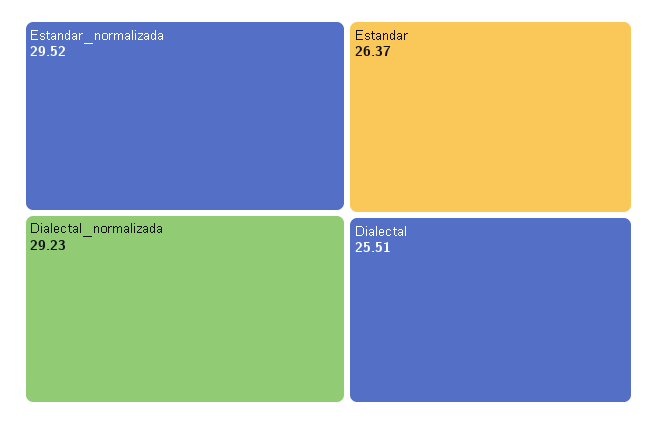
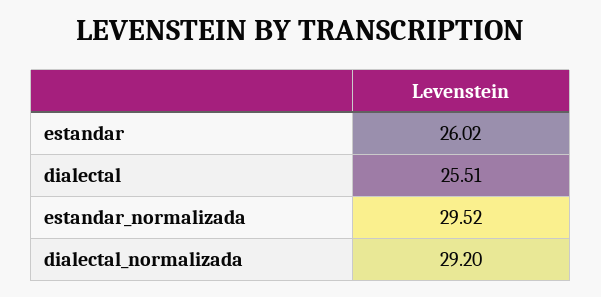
  {
    "Estandar_normalizada": 29.52,
-   "Dialectal_normalizada": 29.23,
+   "Dialectal_normalizada": 29.2,
-   "Estandar": 26.37,
+   "Estandar": 26.02,
    "Dialectal": 25.51
  }

